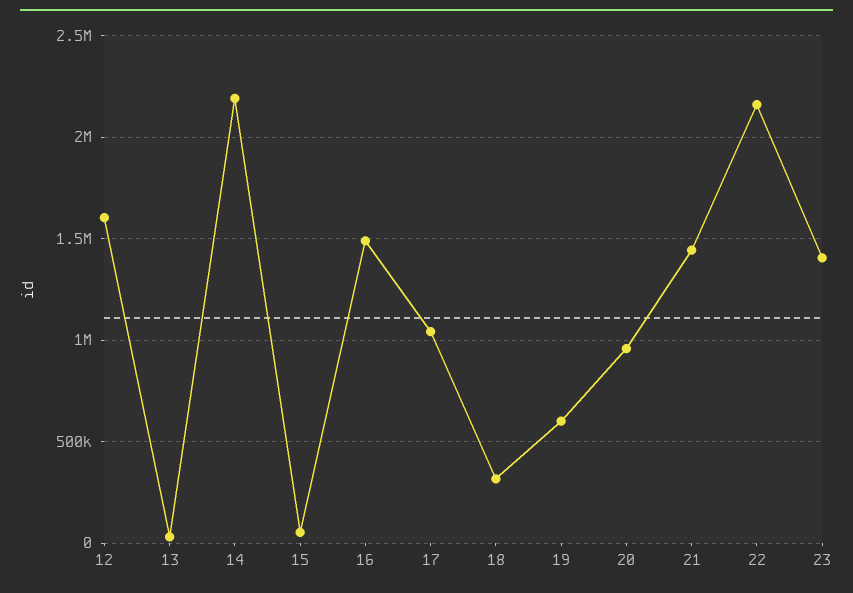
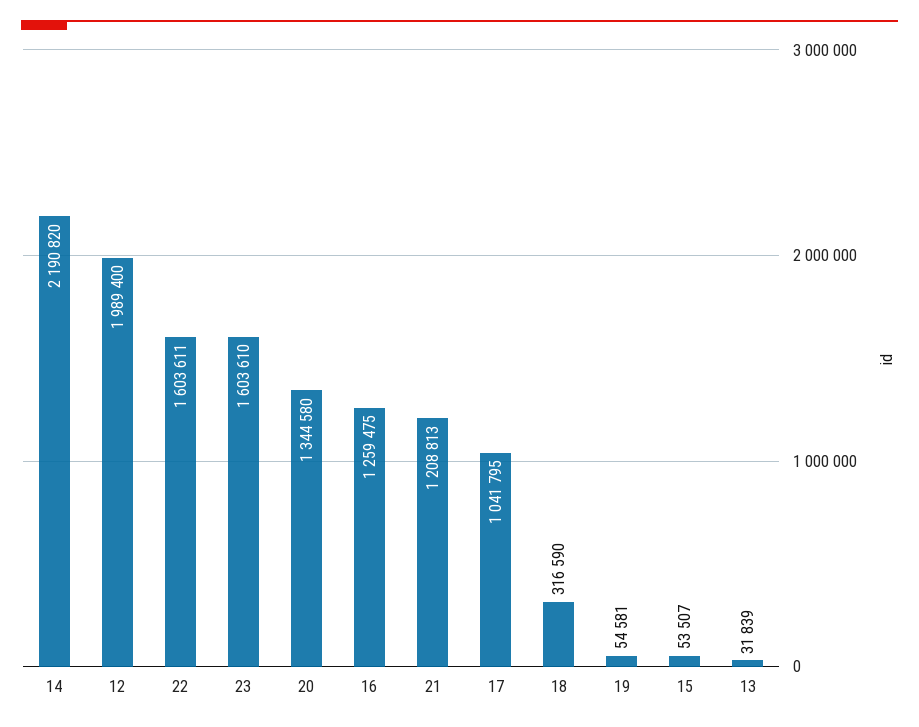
  {
-   "12": 1600000,
+   "12": 1989400,
    "13": 31839,
    "14": 2190820,
    "15": 53507,
-   "16": 1500000,
+   "16": 1259475,
    "17": 1041795,
    "18": 316590,
-   "19": 600000,
+   "19": 54581,
-   "20": 950000,
+   "20": 1344580,
-   "21": 1450000,
+   "21": 1208813,
-   "22": 2150000,
+   "22": 1603611,
-   "23": 1400000
+   "23": 1603610
  }

